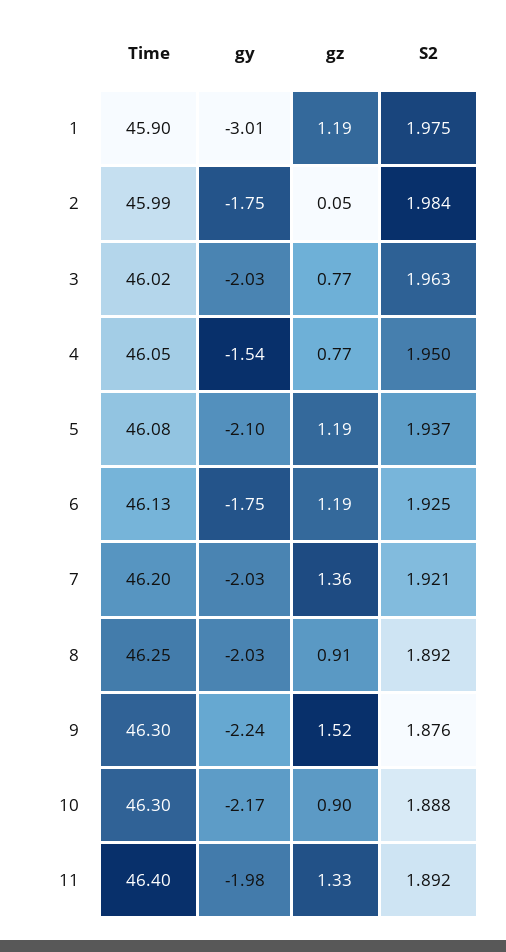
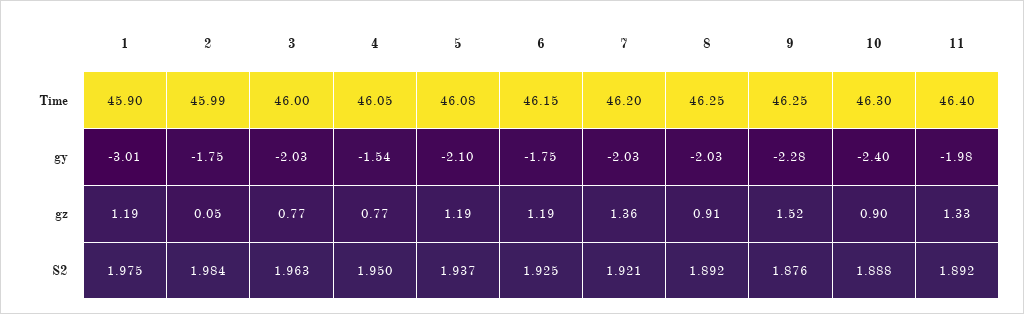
  {
    "Time": {
      "1": 45.9,
      "2": 45.99,
-     "3": 46.02,
+     "3": 46,
      "4": 46.05,
      "5": 46.08,
-     "6": 46.13,
+     "6": 46.15,
      "7": 46.2,
      "8": 46.25,
-     "9": 46.3,
+     "9": 46.25,
      "10": 46.3,
      "11": 46.4
    },
    "gy": {
      "1": -3.01,
      "2": -1.75,
      "3": -2.03,
      "4": -1.54,
      "5": -2.1,
      "6": -1.75,
      "7": -2.03,
      "8": -2.03,
-     "9": -2.24,
+     "9": -2.28,
-     "10": -2.17,
+     "10": -2.4,
      "11": -1.98
    },
    "gz": {
      "1": 1.19,
      "2": 0.05,
      "3": 0.77,
      "4": 0.77,
      "5": 1.19,
      "6": 1.19,
      "7": 1.36,
      "8": 0.91,
      "9": 1.52,
      "10": 0.9,
      "11": 1.33
    },
    "S2": {
      "1": 1.975,
      "2": 1.984,
      "3": 1.963,
      "4": 1.95,
      "5": 1.937,
      "6": 1.925,
      "7": 1.921,
      "8": 1.892,
      "9": 1.876,
      "10": 1.888,
      "11": 1.892
    }
  }

